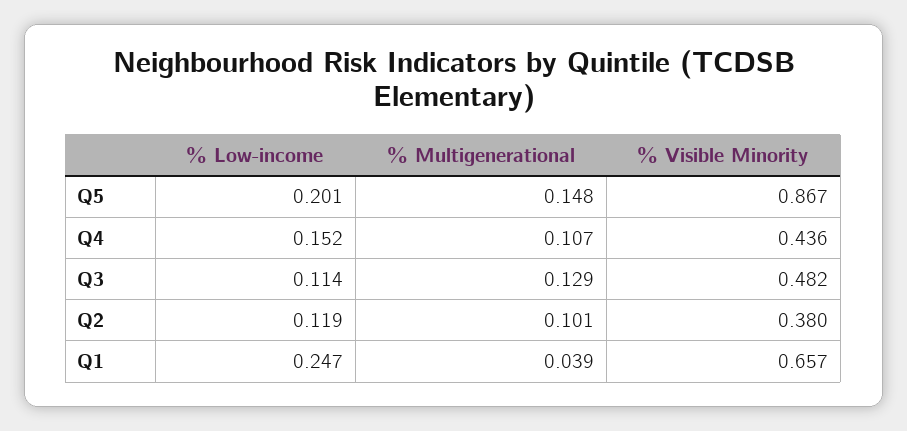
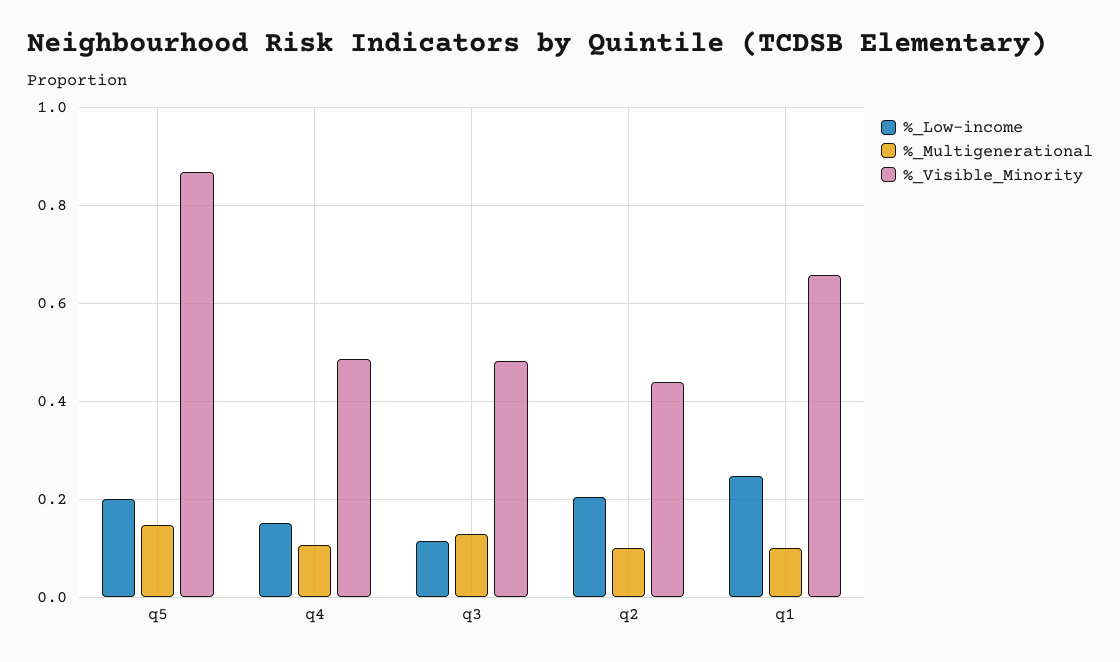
  {
    "% Low-income": {
      "Q5": 0.201,
      "Q4": 0.152,
      "Q3": 0.114,
-     "Q2": 0.119,
+     "Q2": 0.2,
      "Q1": 0.247
    },
    "% Multigenerational": {
      "Q5": 0.148,
      "Q4": 0.107,
      "Q3": 0.129,
      "Q2": 0.101,
-     "Q1": 0.039
+     "Q1": 0.1
    },
    "% Visible Minority": {
      "Q5": 0.867,
-     "Q4": 0.436,
+     "Q4": 0.48,
      "Q3": 0.482,
-     "Q2": 0.38,
+     "Q2": 0.44,
      "Q1": 0.657
    }
  }

